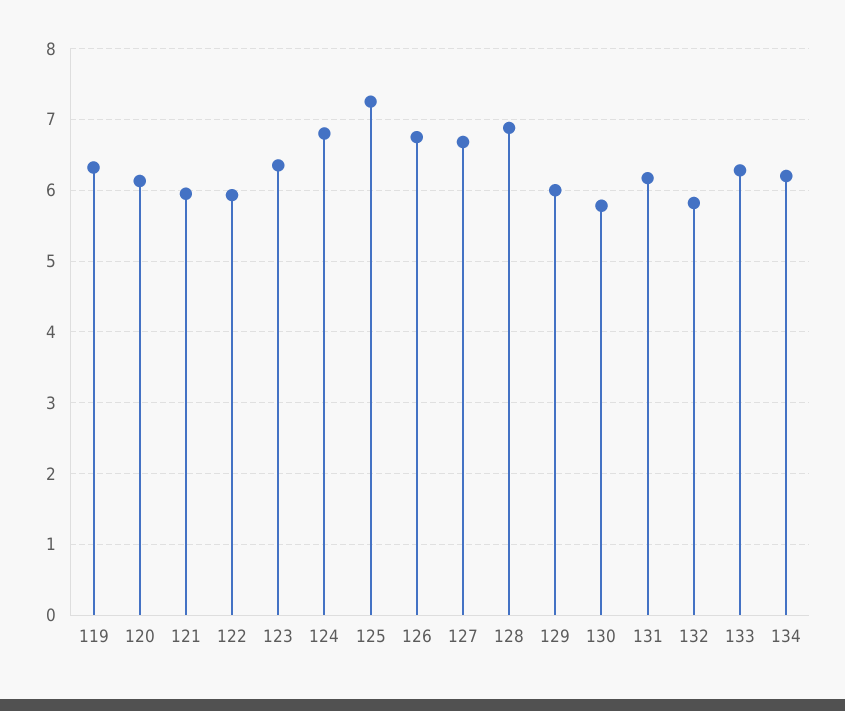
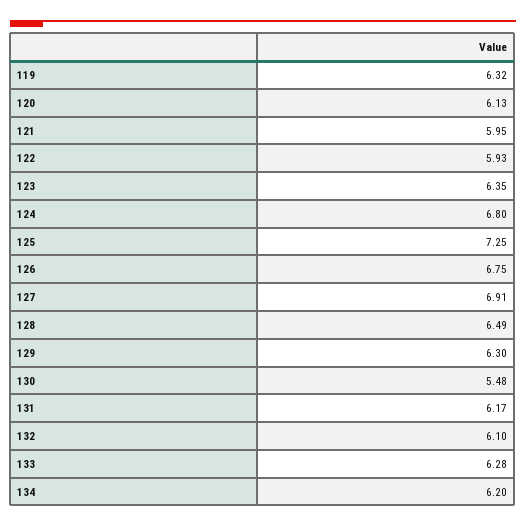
  {
    "119": 6.32,
    "120": 6.13,
    "121": 5.95,
    "122": 5.93,
    "123": 6.35,
    "124": 6.8,
    "125": 7.25,
    "126": 6.75,
-   "127": 6.7,
+   "127": 6.91,
-   "128": 6.9,
+   "128": 6.49,
-   "129": 6,
+   "129": 6.3,
-   "130": 5.8,
+   "130": 5.48,
    "131": 6.17,
-   "132": 5.8,
+   "132": 6.1,
    "133": 6.28,
    "134": 6.2
  }

